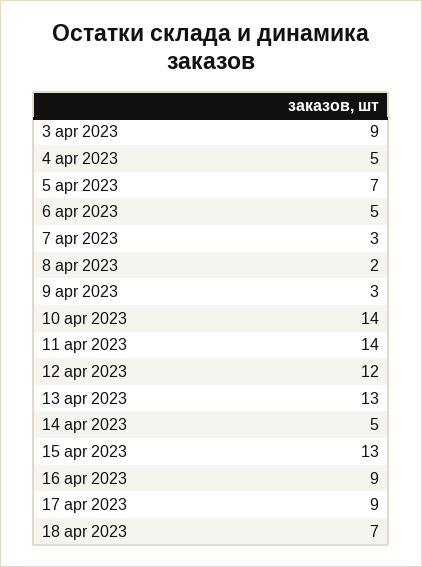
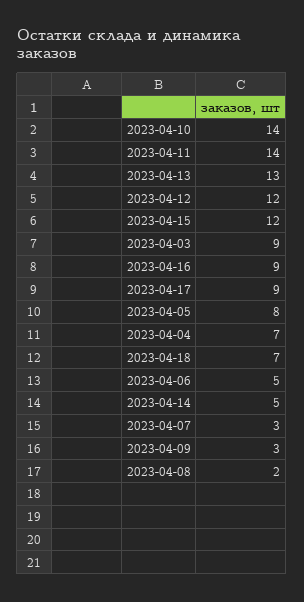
  {
    "3 apr 2023": 9,
-   "4 apr 2023": 5,
+   "4 apr 2023": 7,
-   "5 apr 2023": 7,
+   "5 apr 2023": 8,
    "6 apr 2023": 5,
    "7 apr 2023": 3,
    "8 apr 2023": 2,
    "9 apr 2023": 3,
    "10 apr 2023": 14,
    "11 apr 2023": 14,
    "12 apr 2023": 12,
    "13 apr 2023": 13,
    "14 apr 2023": 5,
-   "15 apr 2023": 13,
+   "15 apr 2023": 12,
    "16 apr 2023": 9,
    "17 apr 2023": 9,
    "18 apr 2023": 7
  }

